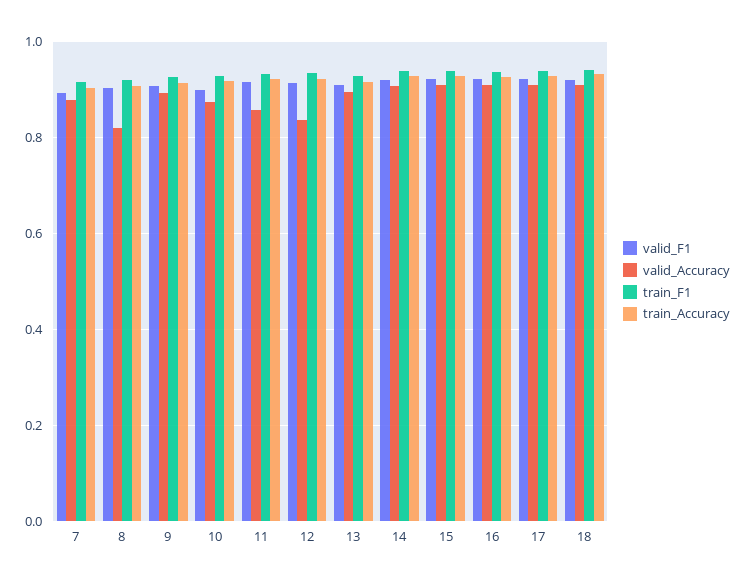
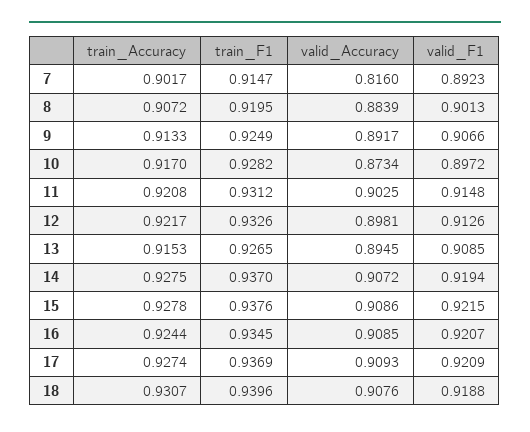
  {
    "valid_F1": {
      "7": 0.8923,
      "8": 0.9013,
      "9": 0.9066,
      "10": 0.8972,
      "11": 0.9148,
      "12": 0.9126,
      "13": 0.9085,
      "14": 0.9194,
      "15": 0.9215,
      "16": 0.9207,
      "17": 0.9209,
      "18": 0.9188
    },
    "valid_Accuracy": {
-     "7": 0.88,
+     "7": 0.816,
-     "8": 0.82,
+     "8": 0.8839,
      "9": 0.8917,
      "10": 0.8734,
-     "11": 0.86,
+     "11": 0.9025,
-     "12": 0.84,
+     "12": 0.8981,
      "13": 0.8945,
      "14": 0.9072,
      "15": 0.9086,
      "16": 0.9085,
      "17": 0.9093,
      "18": 0.9076
    },
    "train_F1": {
      "7": 0.9147,
      "8": 0.9195,
      "9": 0.9249,
      "10": 0.9282,
      "11": 0.9312,
      "12": 0.9326,
      "13": 0.9265,
      "14": 0.937,
      "15": 0.9376,
      "16": 0.9345,
      "17": 0.9369,
      "18": 0.9396
    },
    "train_Accuracy": {
      "7": 0.9017,
      "8": 0.9072,
      "9": 0.9133,
      "10": 0.917,
      "11": 0.9208,
      "12": 0.9217,
      "13": 0.9153,
      "14": 0.9275,
      "15": 0.9278,
      "16": 0.9244,
      "17": 0.9274,
      "18": 0.9307
    }
  }

